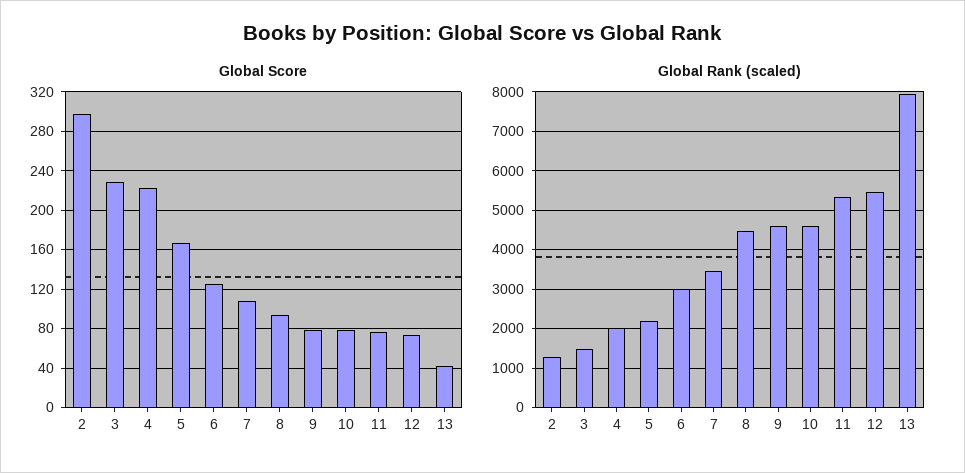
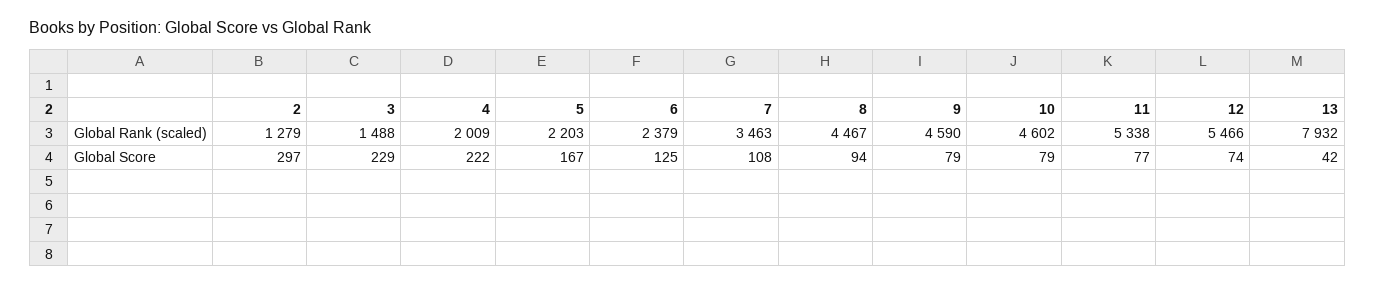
  {
    "Global Score": {
      "2": 297,
      "3": 229,
      "4": 222,
      "5": 167,
      "6": 125,
      "7": 108,
      "8": 94,
      "9": 79,
      "10": 79,
      "11": 77,
      "12": 74,
      "13": 42
    },
    "Global Rank (scaled)": {
      "2": 1279,
      "3": 1488,
      "4": 2009,
      "5": 2203,
-     "6": 3000,
+     "6": 2379,
      "7": 3463,
      "8": 4467,
      "9": 4590,
      "10": 4602,
      "11": 5338,
      "12": 5466,
      "13": 7932
    }
  }

